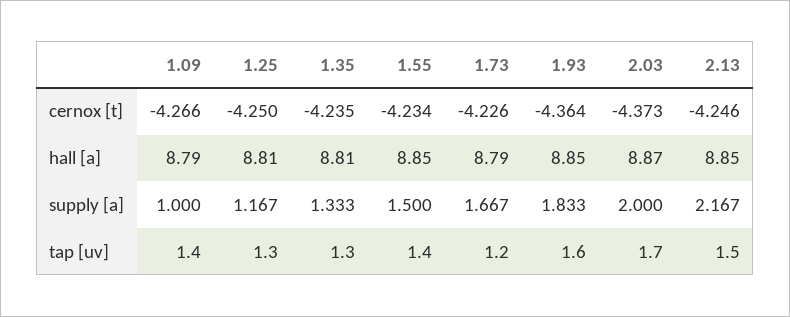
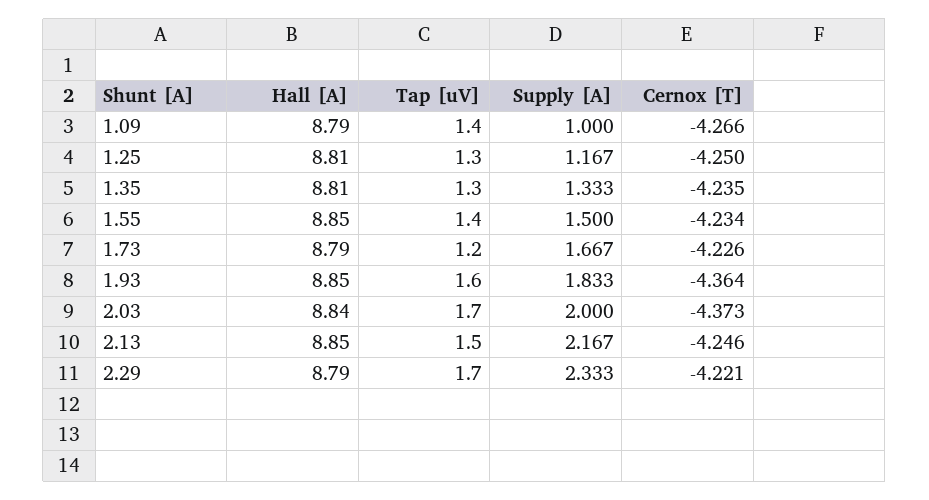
  {
    "1.09": {
      "cernox [t]": -4.266,
      "hall [a]": 8.79,
      "supply [a]": 1,
      "tap [uv]": 1.4
    },
    "1.25": {
      "cernox [t]": -4.25,
      "hall [a]": 8.81,
      "supply [a]": 1.167,
      "tap [uv]": 1.3
    },
    "1.35": {
      "cernox [t]": -4.235,
      "hall [a]": 8.81,
      "supply [a]": 1.333,
      "tap [uv]": 1.3
    },
    "1.55": {
      "cernox [t]": -4.234,
      "hall [a]": 8.85,
      "supply [a]": 1.5,
      "tap [uv]": 1.4
    },
    "1.73": {
      "cernox [t]": -4.226,
      "hall [a]": 8.79,
      "supply [a]": 1.667,
      "tap [uv]": 1.2
    },
    "1.93": {
      "cernox [t]": -4.364,
      "hall [a]": 8.85,
      "supply [a]": 1.833,
      "tap [uv]": 1.6
    },
    "2.03": {
      "cernox [t]": -4.373,
-     "hall [a]": 8.87,
+     "hall [a]": 8.84,
      "supply [a]": 2,
      "tap [uv]": 1.7
    },
    "2.13": {
      "cernox [t]": -4.246,
      "hall [a]": 8.85,
      "supply [a]": 2.167,
      "tap [uv]": 1.5
-   }
+   },
+   "2.29": {
+     "hall [a]": 8.79,
+     "tap [uv]": 1.7,
+     "supply [a]": 2.333,
+     "cernox [t]": -4.221
+   }
  }

